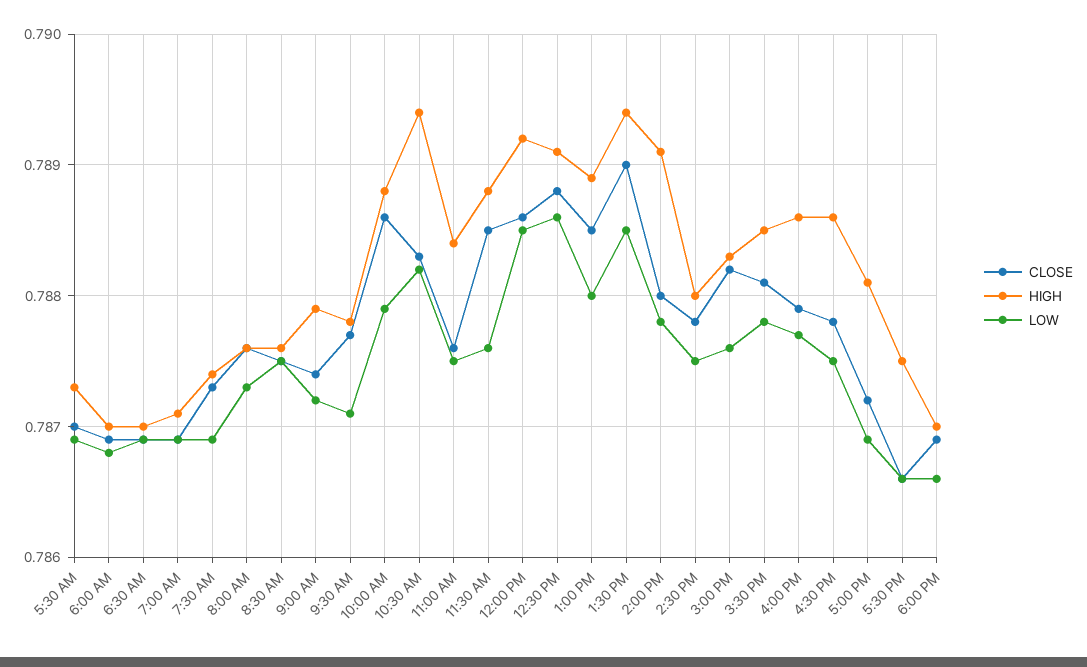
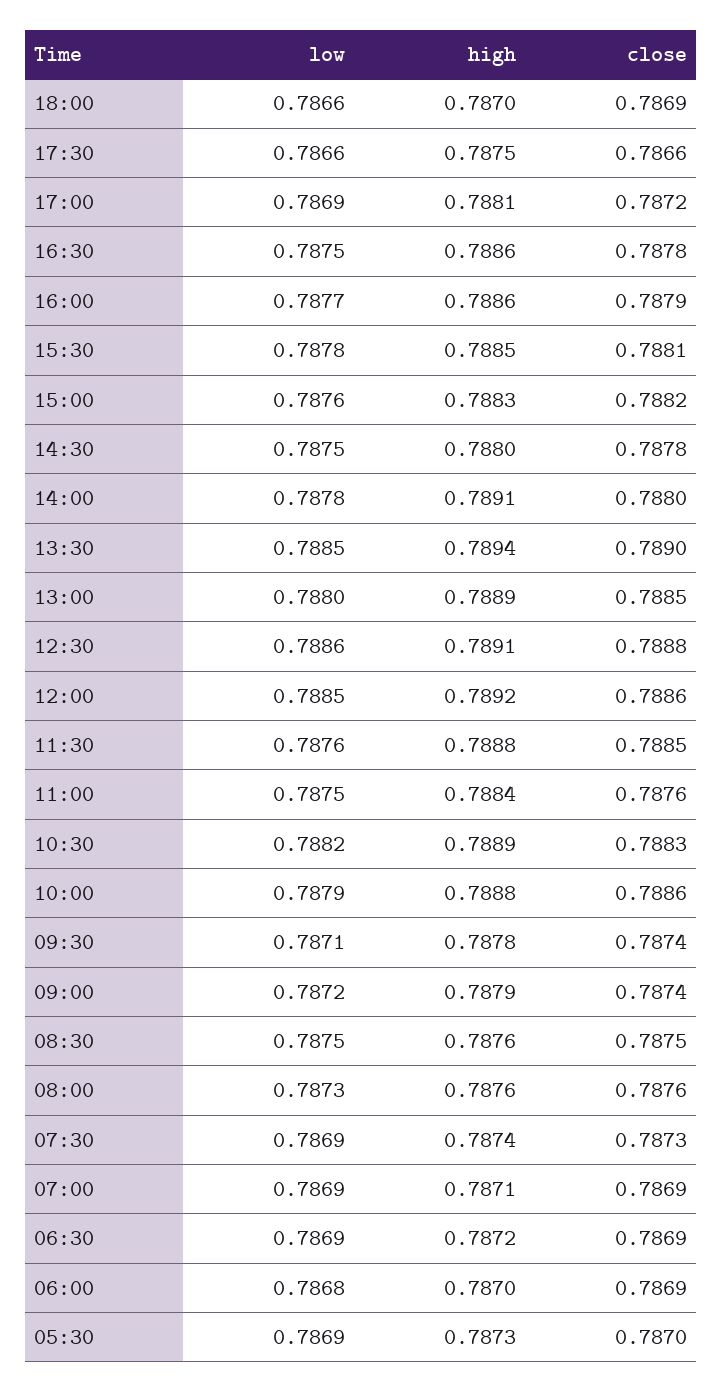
  {
    "CLOSE": {
      "5:30 AM": 0.787,
      "6:00 AM": 0.7869,
      "6:30 AM": 0.7869,
      "7:00 AM": 0.7869,
      "7:30 AM": 0.7873,
      "8:00 AM": 0.7876,
      "8:30 AM": 0.7875,
      "9:00 AM": 0.7874,
-     "9:30 AM": 0.7877,
+     "9:30 AM": 0.7874,
      "10:00 AM": 0.7886,
      "10:30 AM": 0.7883,
      "11:00 AM": 0.7876,
      "11:30 AM": 0.7885,
      "12:00 PM": 0.7886,
      "12:30 PM": 0.7888,
      "1:00 PM": 0.7885,
      "1:30 PM": 0.789,
      "2:00 PM": 0.788,
      "2:30 PM": 0.7878,
      "3:00 PM": 0.7882,
      "3:30 PM": 0.7881,
      "4:00 PM": 0.7879,
      "4:30 PM": 0.7878,
      "5:00 PM": 0.7872,
      "5:30 PM": 0.7866,
      "6:00 PM": 0.7869
    },
    "HIGH": {
      "5:30 AM": 0.7873,
      "6:00 AM": 0.787,
-     "6:30 AM": 0.787,
+     "6:30 AM": 0.7872,
      "7:00 AM": 0.7871,
      "7:30 AM": 0.7874,
      "8:00 AM": 0.7876,
      "8:30 AM": 0.7876,
      "9:00 AM": 0.7879,
      "9:30 AM": 0.7878,
      "10:00 AM": 0.7888,
-     "10:30 AM": 0.7894,
+     "10:30 AM": 0.7889,
      "11:00 AM": 0.7884,
      "11:30 AM": 0.7888,
      "12:00 PM": 0.7892,
      "12:30 PM": 0.7891,
      "1:00 PM": 0.7889,
      "1:30 PM": 0.7894,
      "2:00 PM": 0.7891,
      "2:30 PM": 0.788,
      "3:00 PM": 0.7883,
      "3:30 PM": 0.7885,
      "4:00 PM": 0.7886,
      "4:30 PM": 0.7886,
      "5:00 PM": 0.7881,
      "5:30 PM": 0.7875,
      "6:00 PM": 0.787
    },
    "LOW": {
      "5:30 AM": 0.7869,
      "6:00 AM": 0.7868,
      "6:30 AM": 0.7869,
      "7:00 AM": 0.7869,
      "7:30 AM": 0.7869,
      "8:00 AM": 0.7873,
      "8:30 AM": 0.7875,
      "9:00 AM": 0.7872,
      "9:30 AM": 0.7871,
      "10:00 AM": 0.7879,
      "10:30 AM": 0.7882,
      "11:00 AM": 0.7875,
      "11:30 AM": 0.7876,
      "12:00 PM": 0.7885,
      "12:30 PM": 0.7886,
      "1:00 PM": 0.788,
      "1:30 PM": 0.7885,
      "2:00 PM": 0.7878,
      "2:30 PM": 0.7875,
      "3:00 PM": 0.7876,
      "3:30 PM": 0.7878,
      "4:00 PM": 0.7877,
      "4:30 PM": 0.7875,
      "5:00 PM": 0.7869,
      "5:30 PM": 0.7866,
      "6:00 PM": 0.7866
    }
  }

